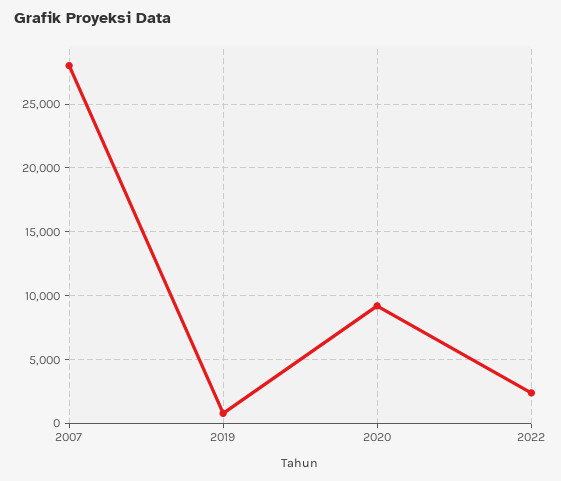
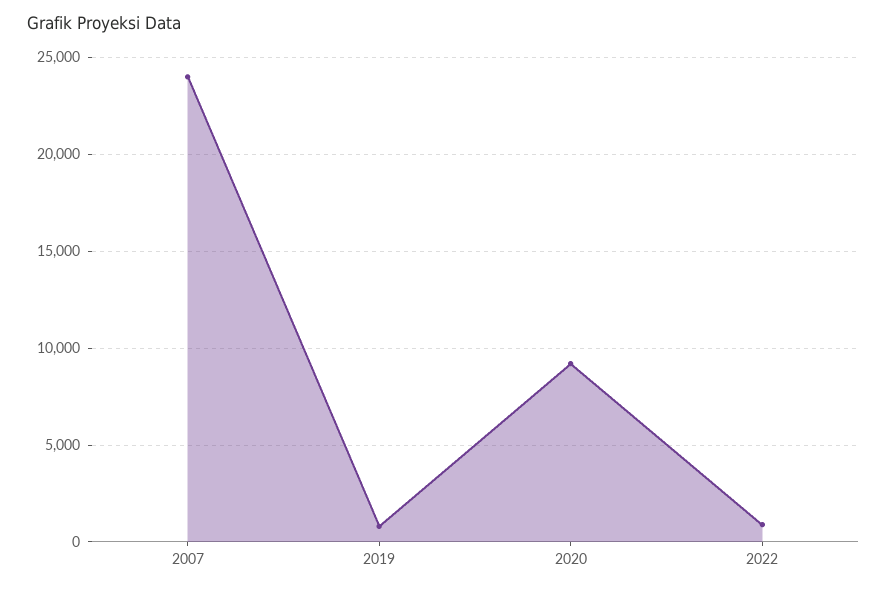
  {
-   "2007": 28000,
+   "2007": 24000,
    "2019": 1000,
    "2020": 9000,
-   "2022": 2500
+   "2022": 1000
  }

